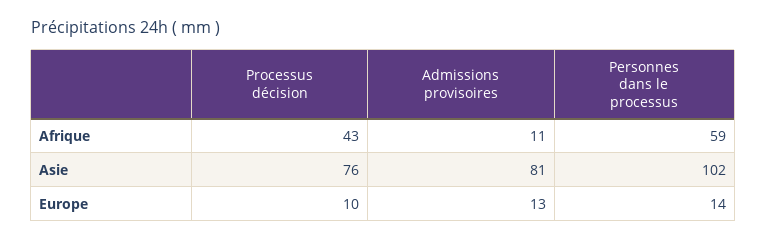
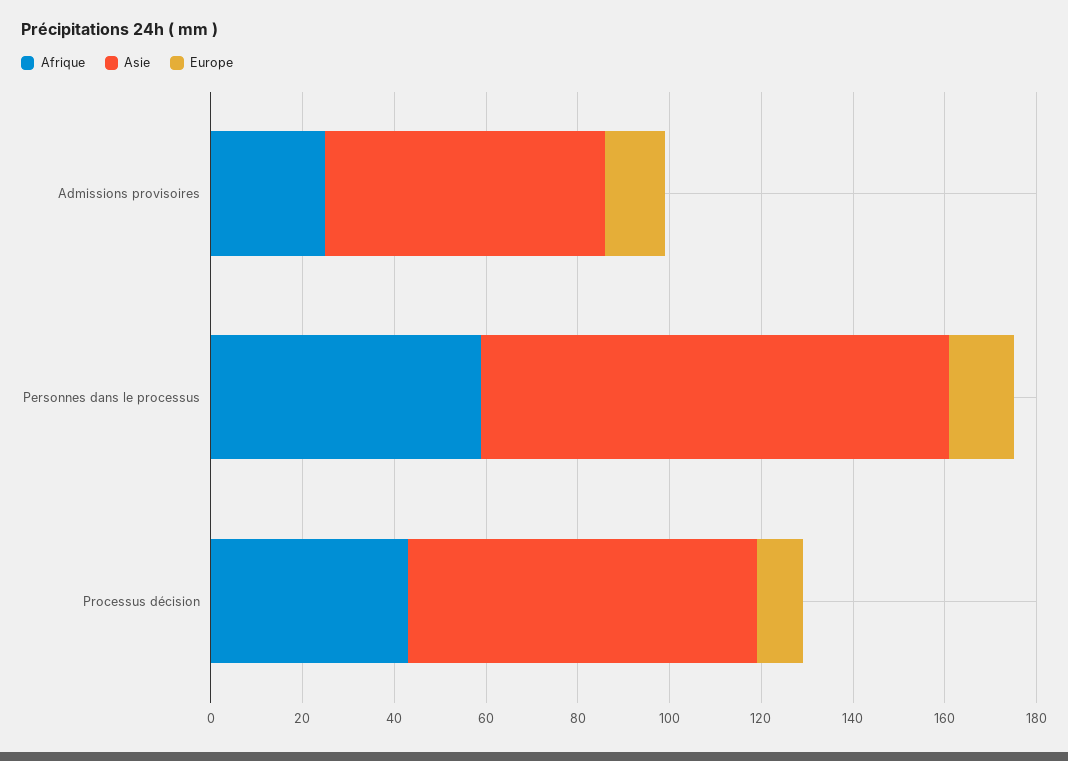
  {
    "Afrique": {
      "Processus décision": 43,
-     "Admissions provisoires": 11,
+     "Admissions provisoires": 25,
      "Personnes dans le processus": 59
    },
    "Asie": {
      "Processus décision": 76,
-     "Admissions provisoires": 81,
+     "Admissions provisoires": 60,
      "Personnes dans le processus": 102
    },
    "Europe": {
      "Processus décision": 10,
      "Admissions provisoires": 13,
      "Personnes dans le processus": 14
    }
  }

